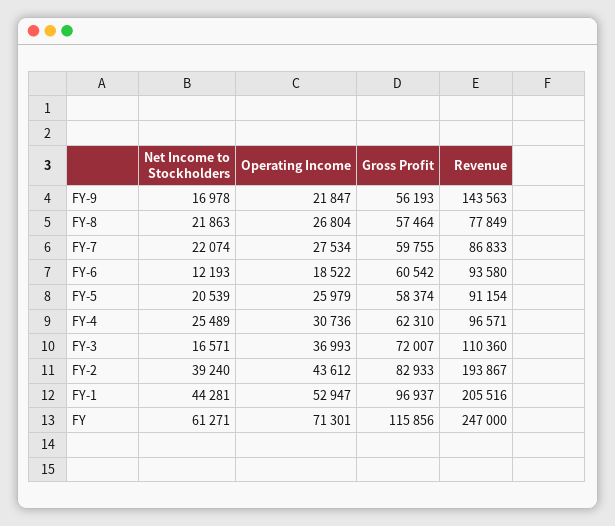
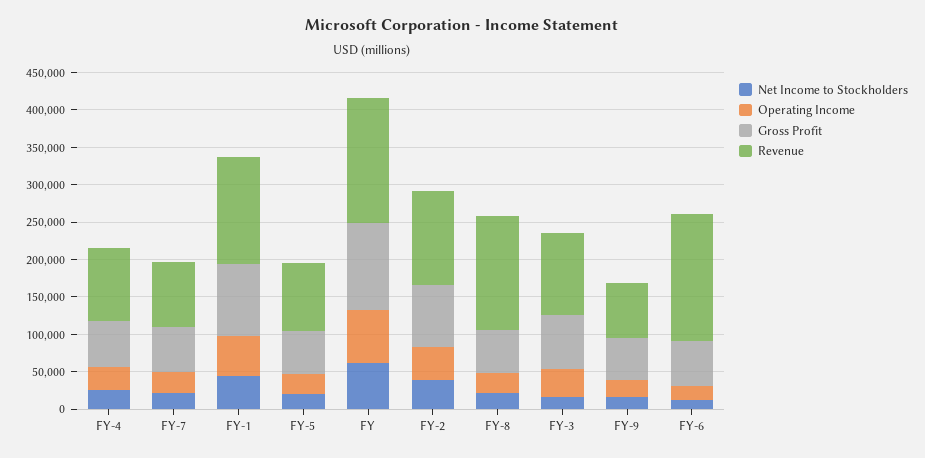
  {
    "Net Income to Stockholders": {
      "FY-9": 16978,
      "FY-8": 21863,
      "FY-7": 22074,
      "FY-6": 12193,
      "FY-5": 20539,
      "FY-4": 25489,
      "FY-3": 16571,
      "FY-2": 39240,
      "FY-1": 44281,
      "FY": 61271
    },
    "Operating Income": {
      "FY-9": 21847,
      "FY-8": 26804,
      "FY-7": 27534,
      "FY-6": 18522,
      "FY-5": 25979,
      "FY-4": 30736,
      "FY-3": 36993,
      "FY-2": 43612,
      "FY-1": 52947,
      "FY": 71301
    },
    "Gross Profit": {
      "FY-9": 56193,
      "FY-8": 57464,
      "FY-7": 59755,
      "FY-6": 60542,
      "FY-5": 58374,
      "FY-4": 62310,
      "FY-3": 72007,
      "FY-2": 82933,
      "FY-1": 96937,
      "FY": 115856
    },
    "Revenue": {
-     "FY-9": 143563,
+     "FY-9": 75000,
-     "FY-8": 77849,
+     "FY-8": 150000,
      "FY-7": 86833,
-     "FY-6": 93580,
+     "FY-6": 175000,
      "FY-5": 91154,
      "FY-4": 96571,
      "FY-3": 110360,
-     "FY-2": 193867,
+     "FY-2": 125000,
-     "FY-1": 205516,
+     "FY-1": 150000,
-     "FY": 247000
+     "FY": 175000
    }
  }

